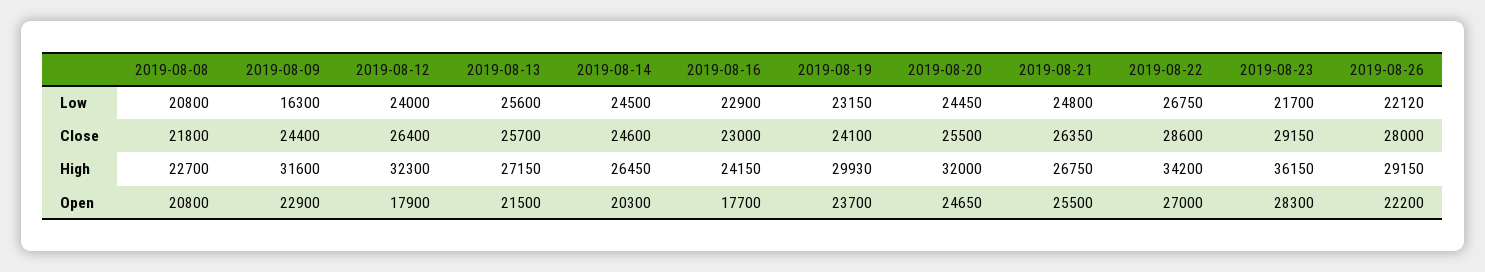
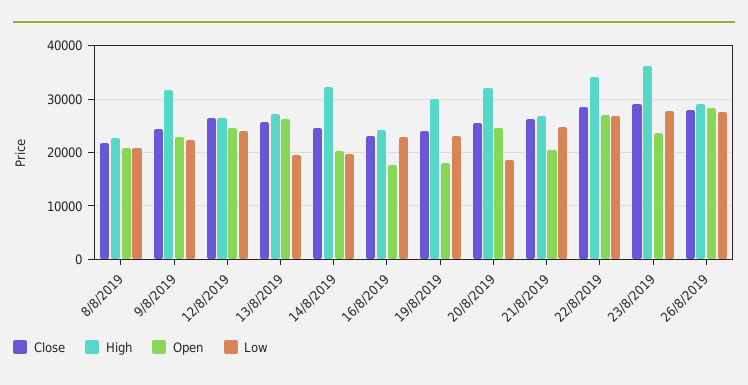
  {
    "Low": {
      "2019-08-08": 20800,
-     "2019-08-09": 16300,
+     "2019-08-09": 22000,
      "2019-08-12": 24000,
-     "2019-08-13": 25600,
+     "2019-08-13": 20000,
-     "2019-08-14": 24500,
+     "2019-08-14": 20000,
      "2019-08-16": 22900,
      "2019-08-19": 23150,
-     "2019-08-20": 24450,
+     "2019-08-20": 18000,
      "2019-08-21": 24800,
      "2019-08-22": 26750,
-     "2019-08-23": 21700,
+     "2019-08-23": 28000,
-     "2019-08-26": 22120
+     "2019-08-26": 28000
    },
    "Close": {
      "2019-08-08": 21800,
      "2019-08-09": 24400,
      "2019-08-12": 26400,
      "2019-08-13": 25700,
      "2019-08-14": 24600,
      "2019-08-16": 23000,
      "2019-08-19": 24100,
      "2019-08-20": 25500,
      "2019-08-21": 26350,
      "2019-08-22": 28600,
      "2019-08-23": 29150,
      "2019-08-26": 28000
    },
    "High": {
      "2019-08-08": 22700,
      "2019-08-09": 31600,
-     "2019-08-12": 32300,
+     "2019-08-12": 26000,
      "2019-08-13": 27150,
-     "2019-08-14": 26450,
+     "2019-08-14": 32000,
      "2019-08-16": 24150,
      "2019-08-19": 29930,
      "2019-08-20": 32000,
      "2019-08-21": 26750,
      "2019-08-22": 34200,
      "2019-08-23": 36150,
      "2019-08-26": 29150
    },
    "Open": {
      "2019-08-08": 20800,
      "2019-08-09": 22900,
-     "2019-08-12": 17900,
+     "2019-08-12": 24000,
-     "2019-08-13": 21500,
+     "2019-08-13": 26000,
      "2019-08-14": 20300,
      "2019-08-16": 17700,
-     "2019-08-19": 23700,
+     "2019-08-19": 18000,
      "2019-08-20": 24650,
-     "2019-08-21": 25500,
+     "2019-08-21": 20000,
      "2019-08-22": 27000,
-     "2019-08-23": 28300,
+     "2019-08-23": 24000,
-     "2019-08-26": 22200
+     "2019-08-26": 28000
    }
  }

